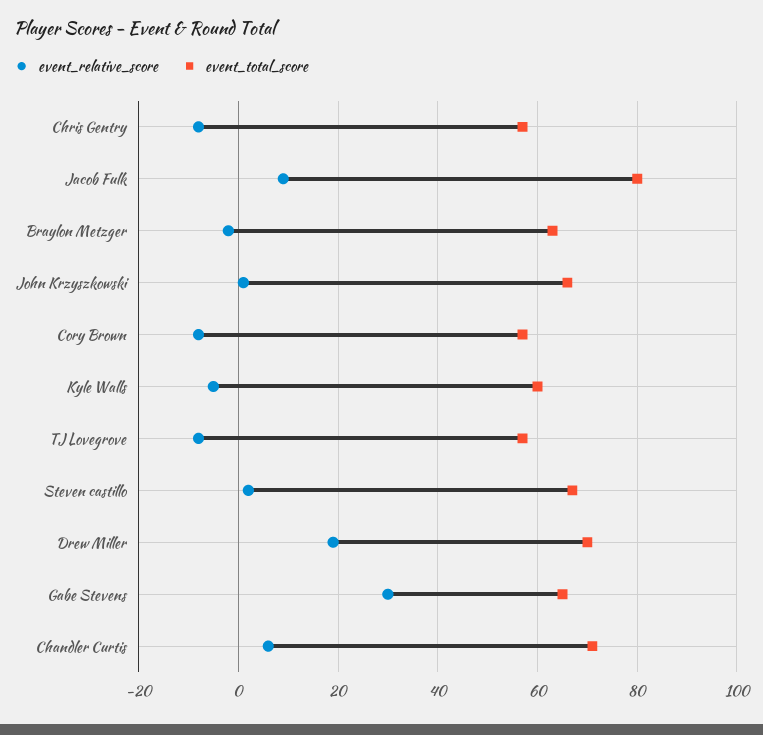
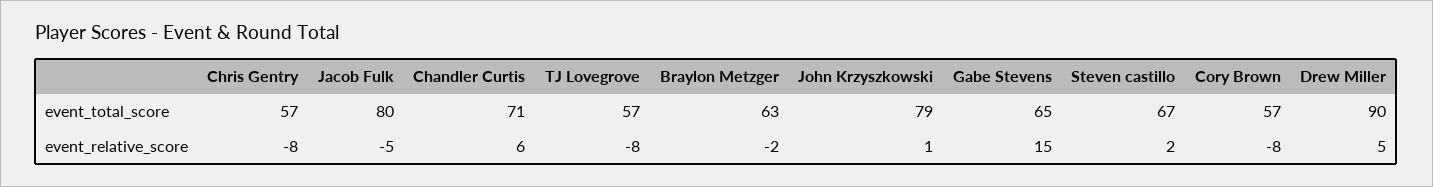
  {
    "event_relative_score": {
      "Chris Gentry": -8,
-     "Jacob Fulk": 10,
+     "Jacob Fulk": -5,
      "Braylon Metzger": -2,
      "John Krzyszkowski": 1,
      "Cory Brown": -8,
-     "Kyle Walls": -5,
      "TJ Lovegrove": -8,
      "Steven castillo": 2,
-     "Drew Miller": 20,
+     "Drew Miller": 5,
-     "Gabe Stevens": 30,
+     "Gabe Stevens": 15,
      "Chandler Curtis": 6
    },
    "event_total_score": {
      "Chris Gentry": 57,
      "Jacob Fulk": 80,
      "Braylon Metzger": 63,
-     "John Krzyszkowski": 65,
+     "John Krzyszkowski": 79,
      "Cory Brown": 57,
-     "Kyle Walls": 60,
      "TJ Lovegrove": 57,
      "Steven castillo": 67,
-     "Drew Miller": 70,
+     "Drew Miller": 90,
      "Gabe Stevens": 65,
      "Chandler Curtis": 71
    }
  }

